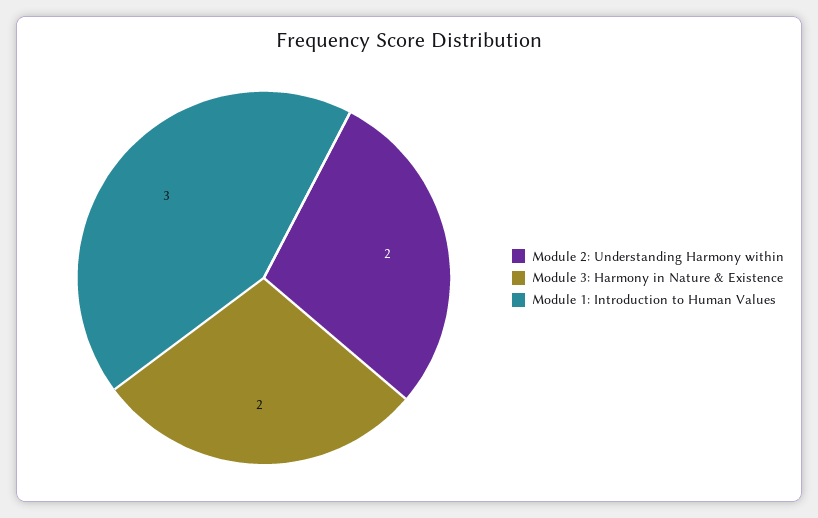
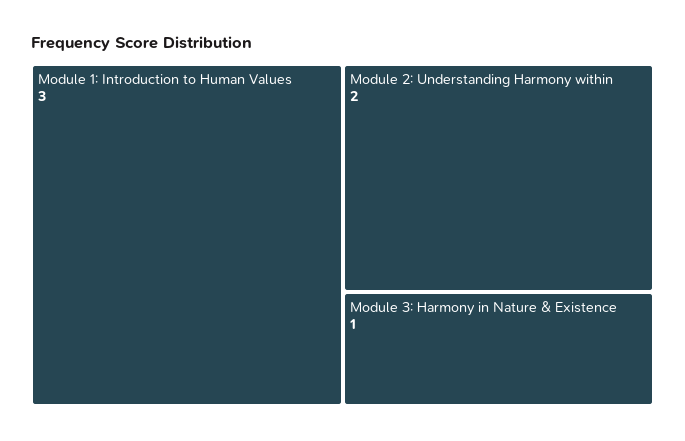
  {
    "Module 2: Understanding Harmony within": 2,
-   "Module 3: Harmony in Nature & Existence": 2,
+   "Module 3: Harmony in Nature & Existence": 1,
    "Module 1: Introduction to Human Values": 3
  }

